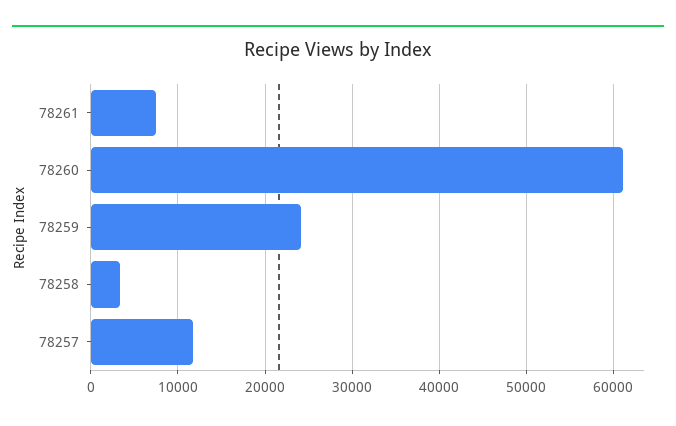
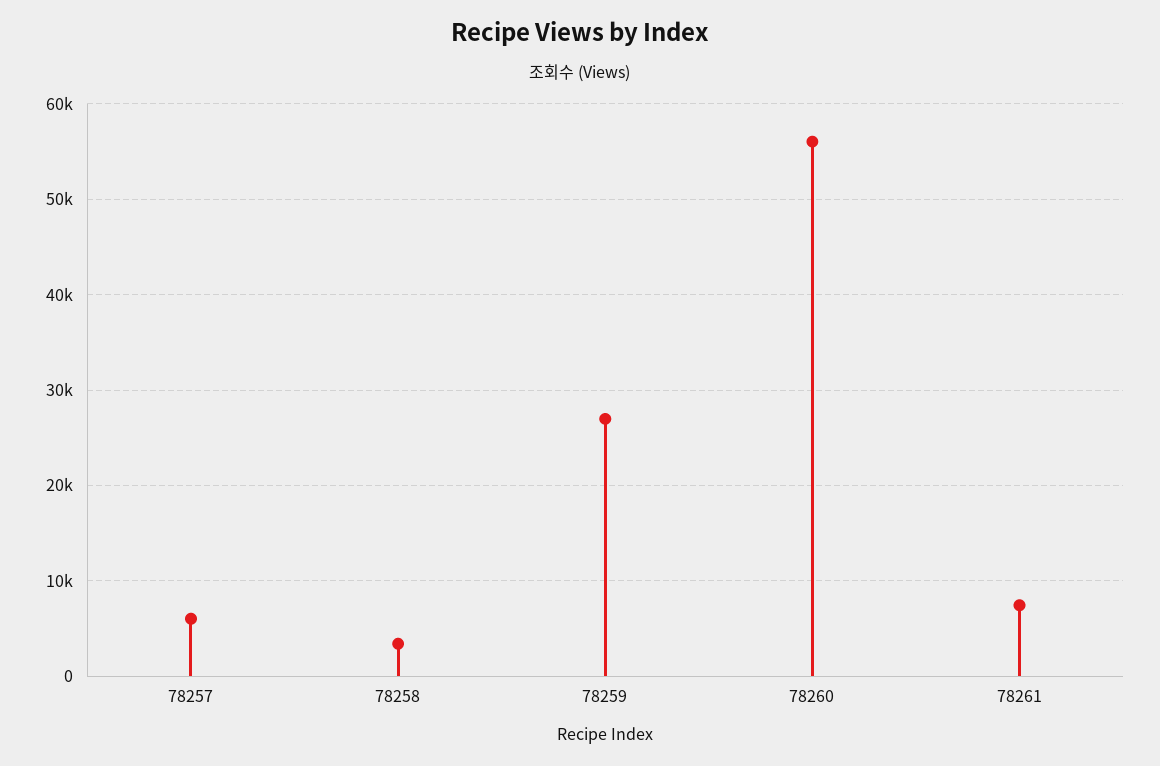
  {
    "78261": 7000,
-   "78260": 61000,
+   "78260": 56000,
-   "78259": 24000,
+   "78259": 27000,
    "78258": 3000,
-   "78257": 12000
+   "78257": 6000
  }

